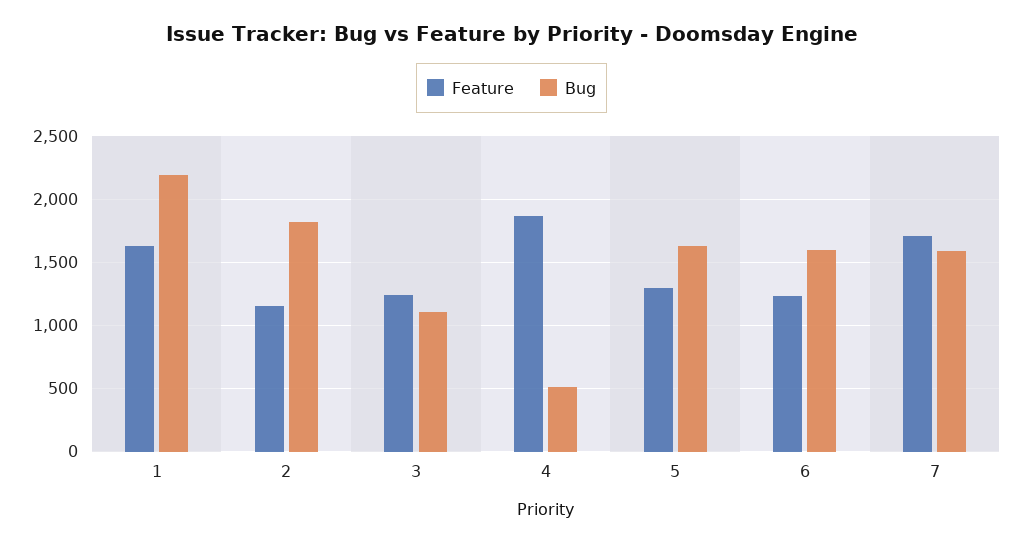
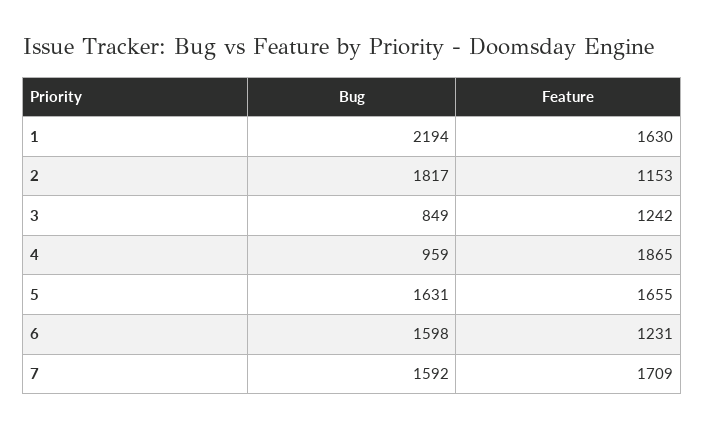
  {
    "Feature": {
      "1": 1630,
      "2": 1153,
      "3": 1242,
      "4": 1865,
-     "5": 1300,
+     "5": 1655,
      "6": 1231,
      "7": 1709
    },
    "Bug": {
      "1": 2194,
      "2": 1817,
-     "3": 1100,
+     "3": 849,
-     "4": 500,
+     "4": 959,
      "5": 1631,
      "6": 1598,
      "7": 1592
    }
  }

